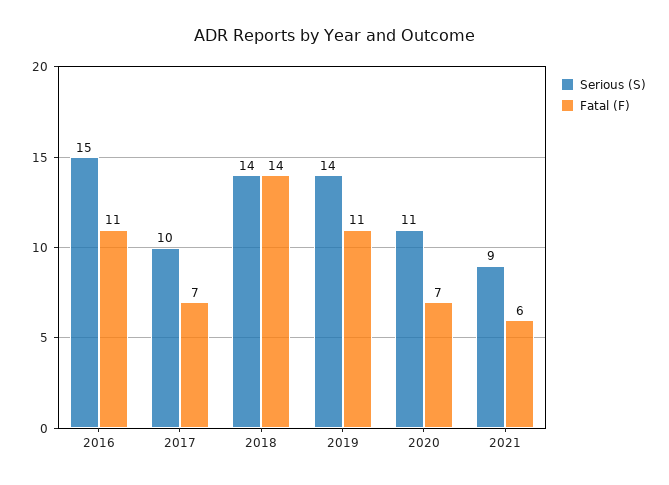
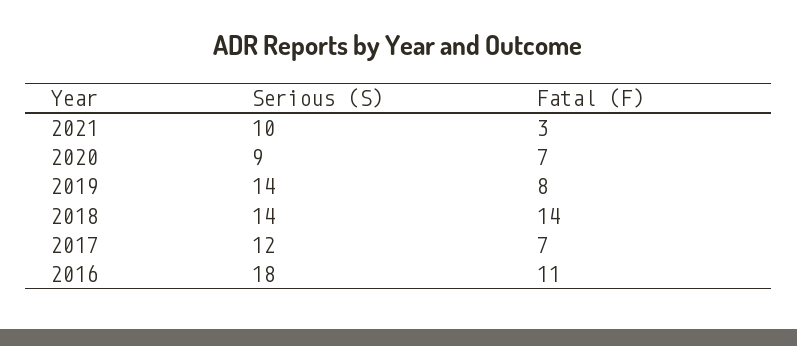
  {
    "Serious (S)": {
-     "2016": 15,
+     "2016": 18,
-     "2017": 10,
+     "2017": 12,
      "2018": 14,
      "2019": 14,
-     "2020": 11,
+     "2020": 9,
-     "2021": 9
+     "2021": 10
    },
    "Fatal (F)": {
      "2016": 11,
      "2017": 7,
      "2018": 14,
-     "2019": 11,
+     "2019": 8,
      "2020": 7,
-     "2021": 6
+     "2021": 3
    }
  }

